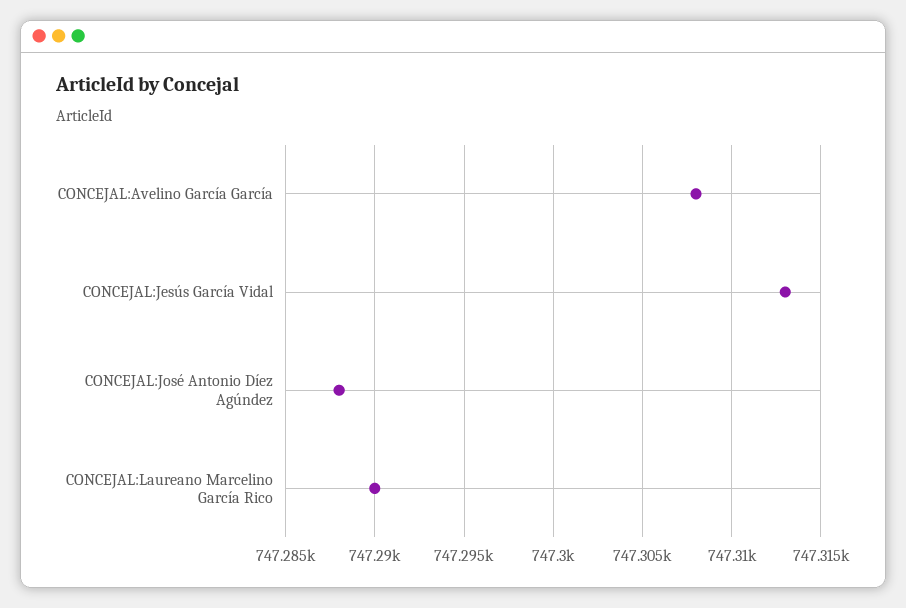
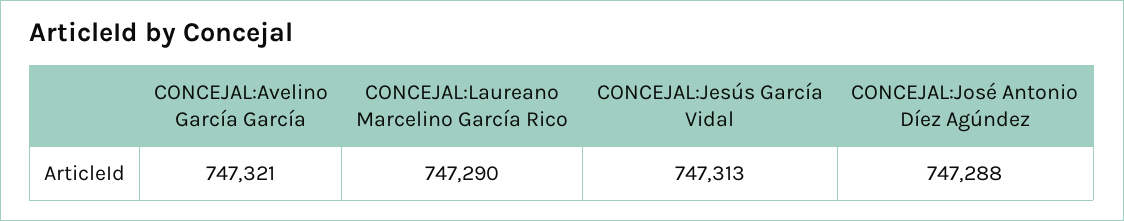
  {
-   "CONCEJAL:Avelino García García": 747308,
+   "CONCEJAL:Avelino García García": 747321,
    "CONCEJAL:Jesús García Vidal": 747313,
    "CONCEJAL:José Antonio Díez Agúndez": 747288,
    "CONCEJAL:Laureano Marcelino García Rico": 747290
  }

